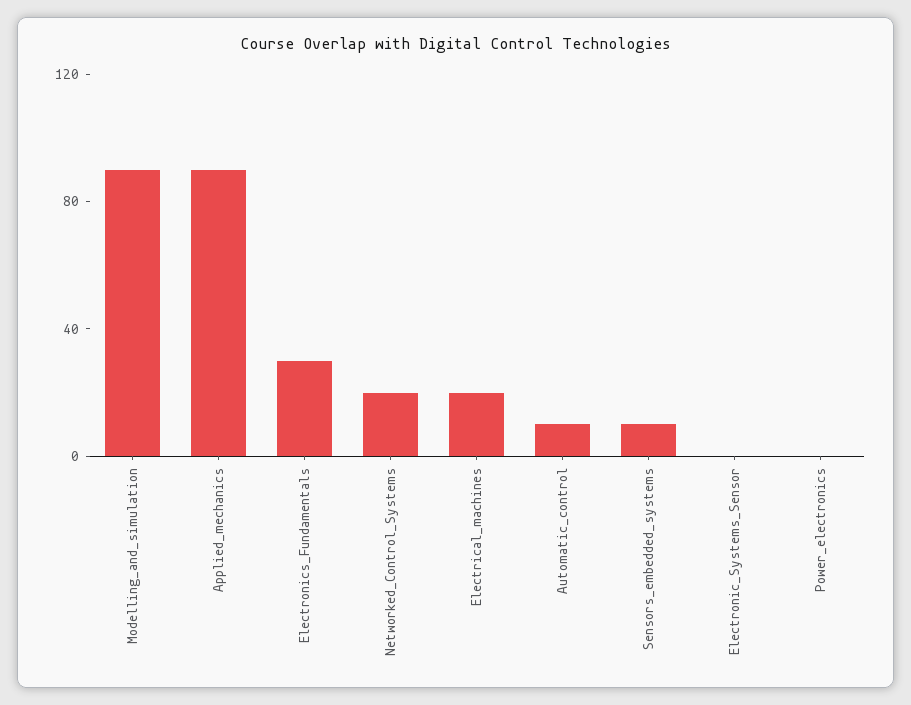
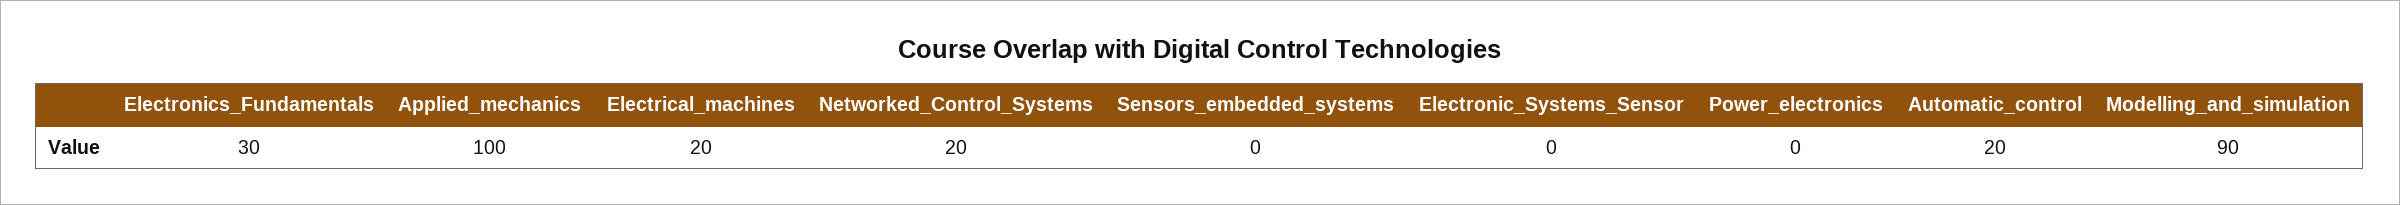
  {
    "Modelling_and_simulation": 90,
-   "Applied_mechanics": 90,
+   "Applied_mechanics": 100,
    "Electronics_Fundamentals": 30,
    "Networked_Control_Systems": 20,
    "Electrical_machines": 20,
-   "Automatic_control": 10,
+   "Automatic_control": 20,
-   "Sensors_embedded_systems": 10,
+   "Sensors_embedded_systems": 0,
    "Electronic_Systems_Sensor": 0,
    "Power_electronics": 0
  }

